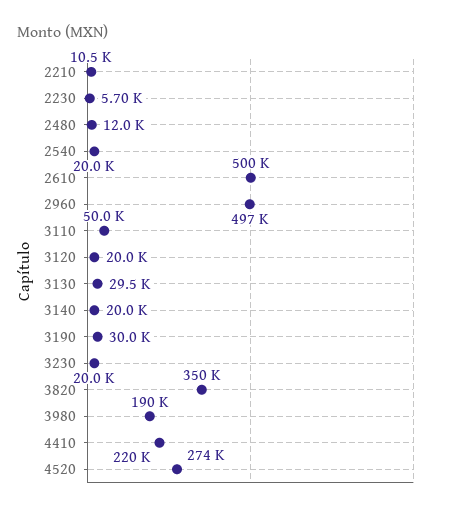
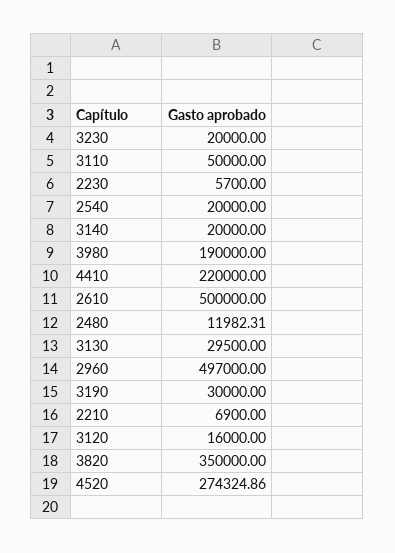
  {
-   "2210": 10500,
+   "2210": 6900,
    "2230": 5700,
    "2480": 11982.31,
    "2540": 20000,
    "2610": 500000,
    "2960": 497000,
    "3110": 50000,
-   "3120": 20000,
+   "3120": 16000,
    "3130": 29500,
    "3140": 20000,
    "3190": 30000,
    "3230": 20000,
    "3820": 350000,
    "3980": 190000,
    "4410": 220000,
    "4520": 274324.86
  }

